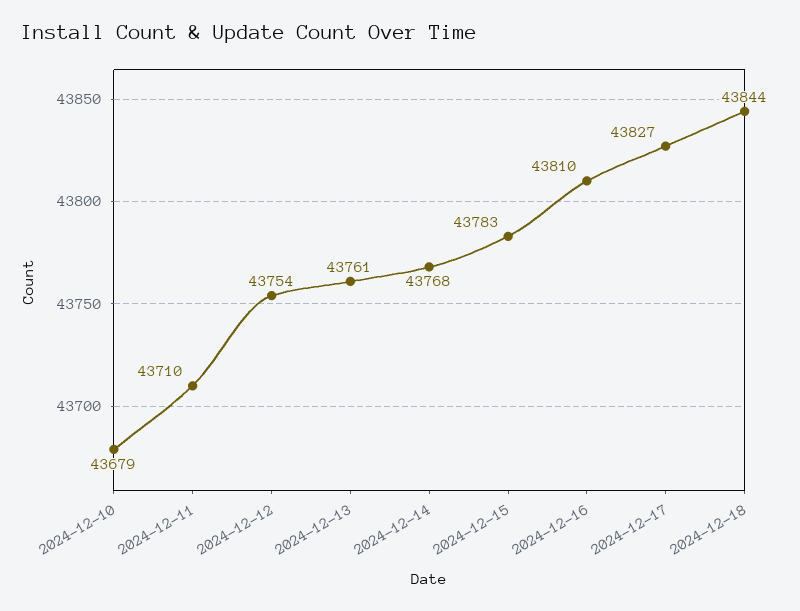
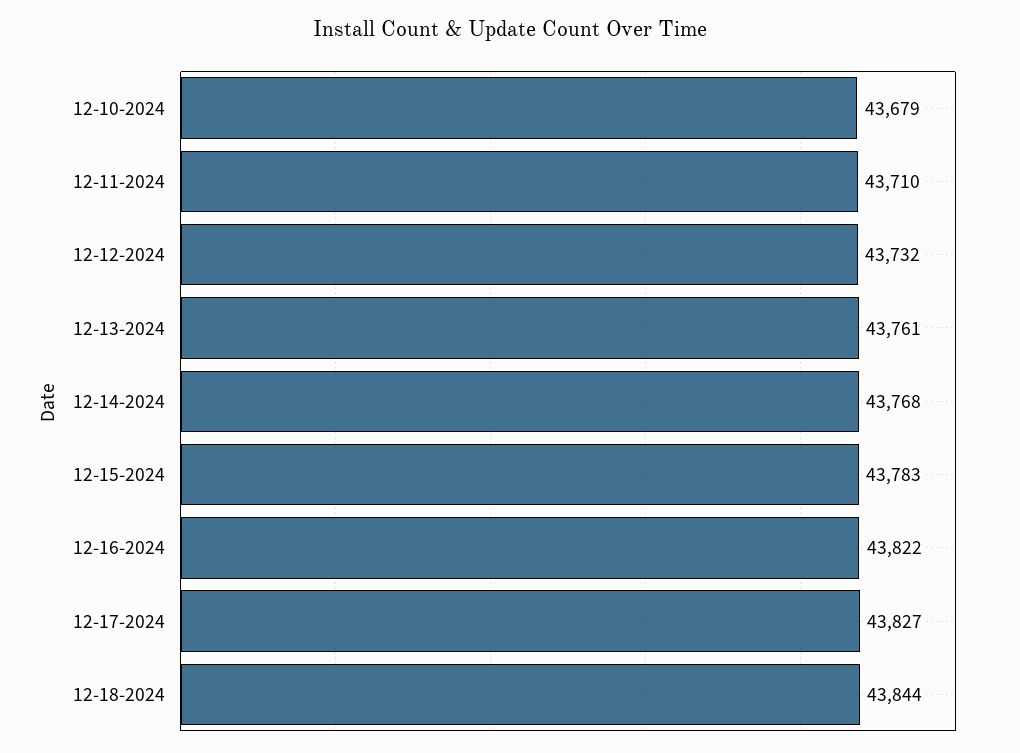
  {
    "2024-12-10": 43679,
    "2024-12-11": 43710,
-   "2024-12-12": 43754,
+   "2024-12-12": 43732,
    "2024-12-13": 43761,
    "2024-12-14": 43768,
    "2024-12-15": 43783,
-   "2024-12-16": 43810,
+   "2024-12-16": 43822,
    "2024-12-17": 43827,
    "2024-12-18": 43844
  }

